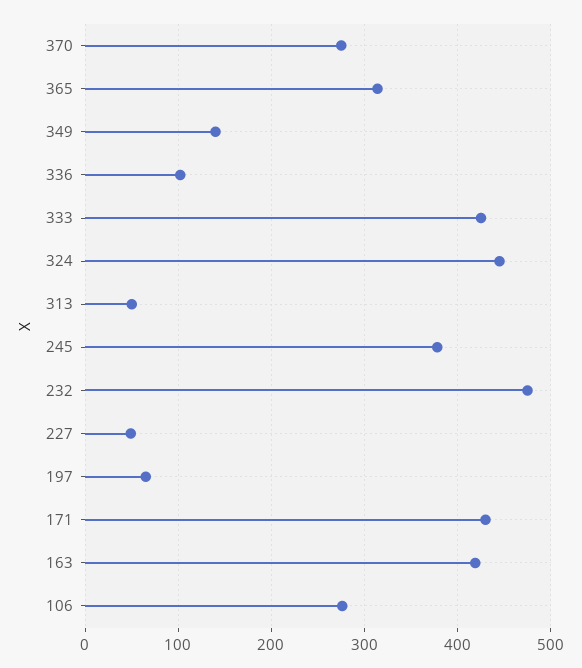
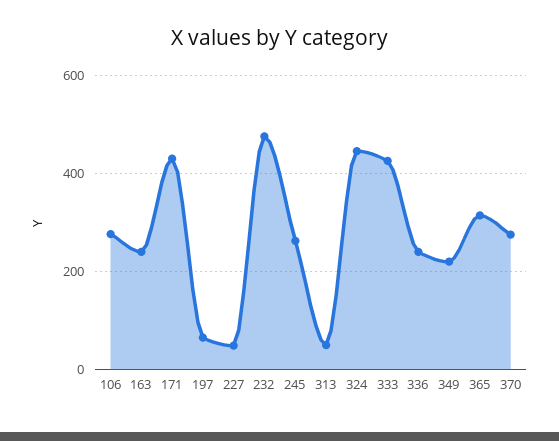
  {
    "370": 280,
    "365": 310,
-   "349": 140,
+   "349": 220,
-   "336": 100,
+   "336": 240,
    "333": 430,
    "324": 450,
    "313": 50,
-   "245": 380,
+   "245": 260,
    "232": 480,
    "227": 50,
    "197": 70,
    "171": 430,
-   "163": 420,
+   "163": 240,
    "106": 280
  }

